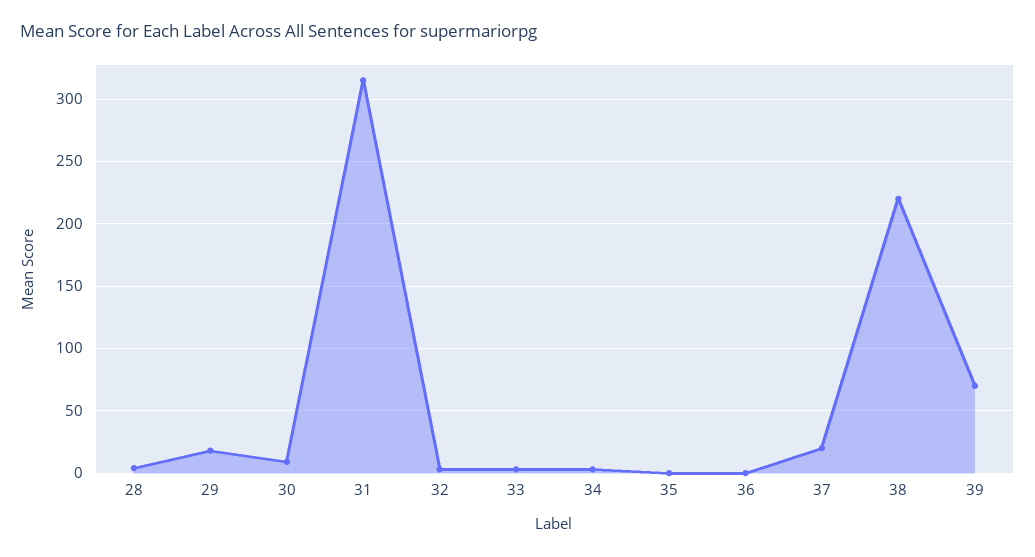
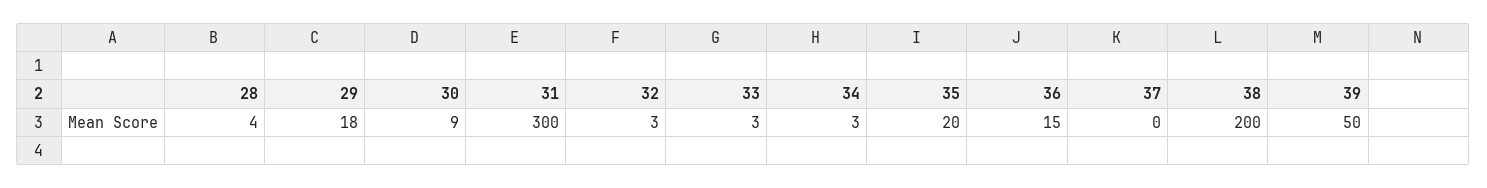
  {
    "28": 4,
    "29": 18,
    "30": 9,
-   "31": 315,
+   "31": 300,
    "32": 3,
    "33": 3,
    "34": 3,
-   "35": 0,
+   "35": 20,
-   "36": 0,
+   "36": 15,
-   "37": 20,
+   "37": 0,
-   "38": 220,
+   "38": 200,
-   "39": 70
+   "39": 50
  }

